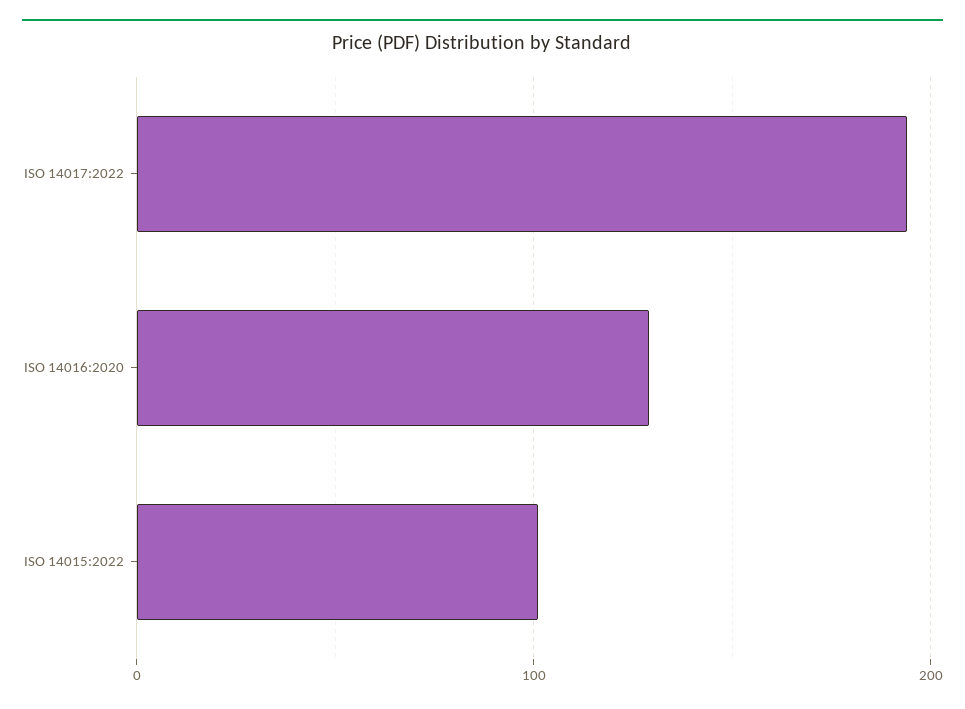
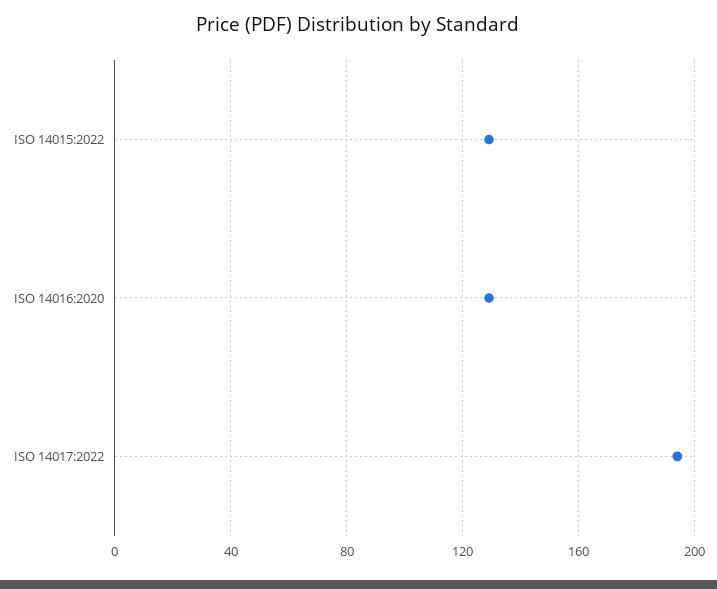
  {
    "ISO 14017:2022": 195,
    "ISO 14016:2020": 130,
-   "ISO 14015:2022": 100
+   "ISO 14015:2022": 130
  }

